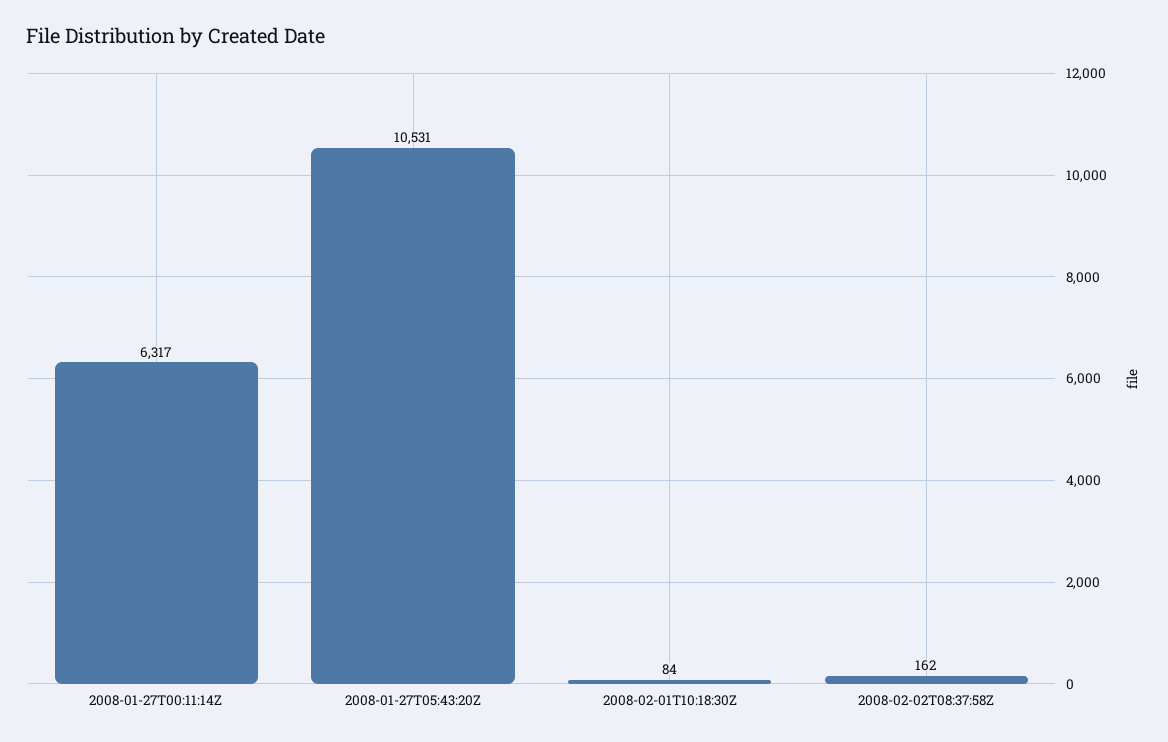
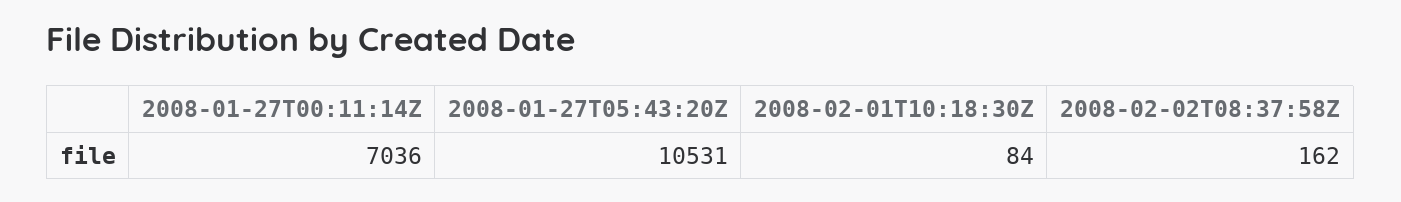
  {
-   "2008-01-27T00:11:14Z": 6317,
+   "2008-01-27T00:11:14Z": 7036,
    "2008-01-27T05:43:20Z": 10531,
    "2008-02-01T10:18:30Z": 84,
    "2008-02-02T08:37:58Z": 162
  }

